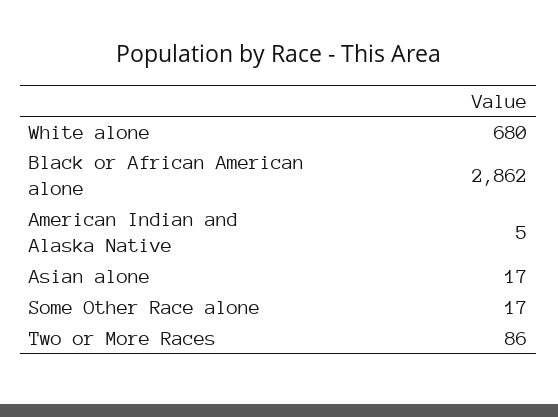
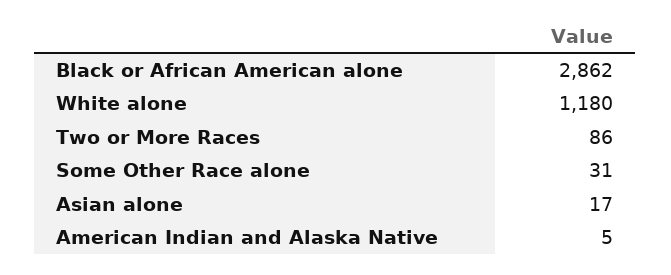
  {
-   "White alone": 680,
+   "White alone": 1180,
    "Black or African American alone": 2862,
    "American Indian and Alaska Native": 5,
    "Asian alone": 17,
-   "Some Other Race alone": 17,
+   "Some Other Race alone": 31,
    "Two or More Races": 86
  }

